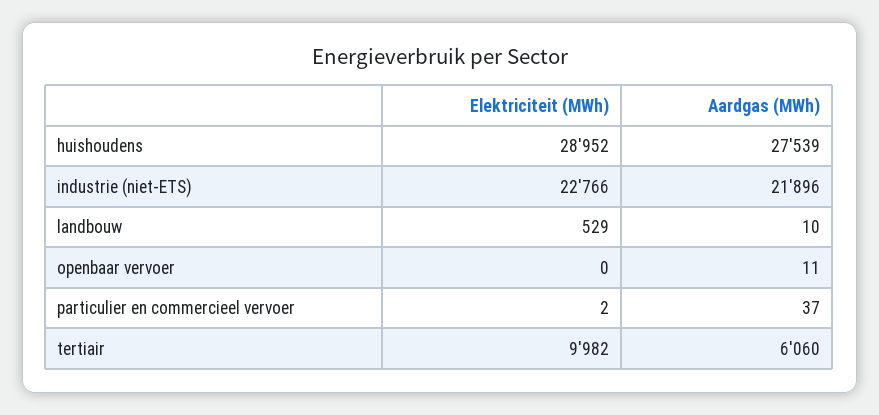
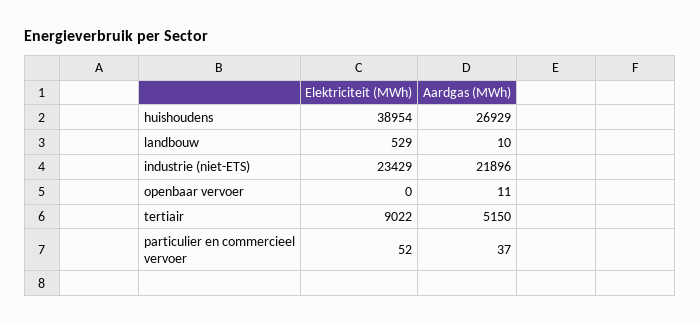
  {
    "Elektriciteit (MWh)": {
-     "huishoudens": 28952,
+     "huishoudens": 38954,
-     "industrie (niet-ETS)": 22766,
+     "industrie (niet-ETS)": 23429,
      "landbouw": 529,
      "openbaar vervoer": 0,
-     "particulier en commercieel vervoer": 2,
+     "particulier en commercieel vervoer": 52,
-     "tertiair": 9982
+     "tertiair": 9022
    },
    "Aardgas (MWh)": {
-     "huishoudens": 27539,
+     "huishoudens": 26929,
      "industrie (niet-ETS)": 21896,
      "landbouw": 10,
      "openbaar vervoer": 11,
      "particulier en commercieel vervoer": 37,
-     "tertiair": 6060
+     "tertiair": 5150
    }
  }

